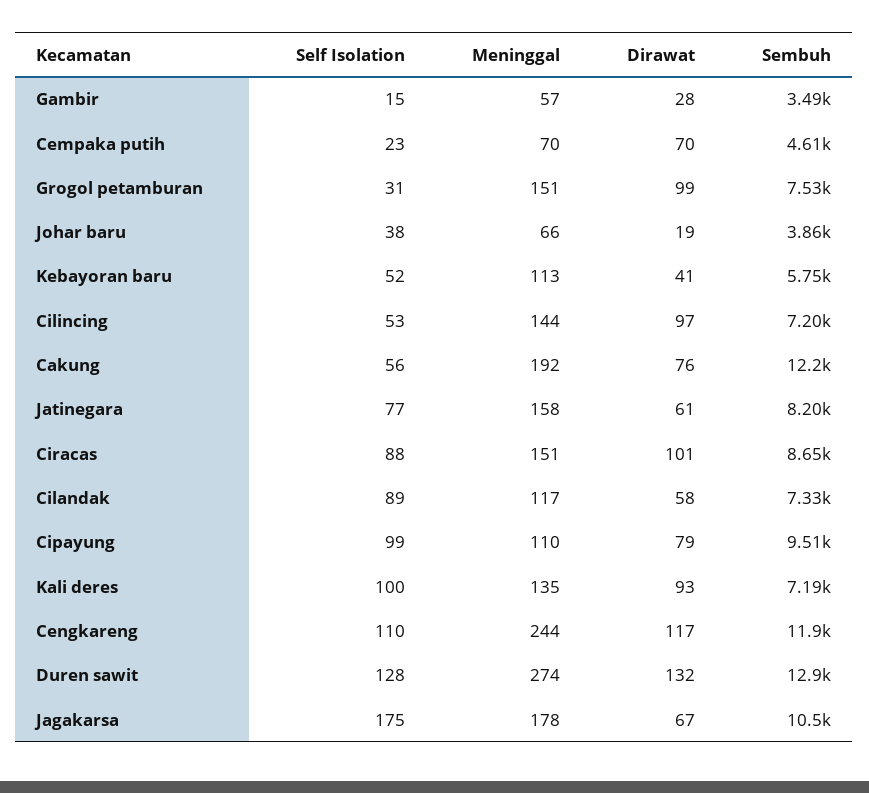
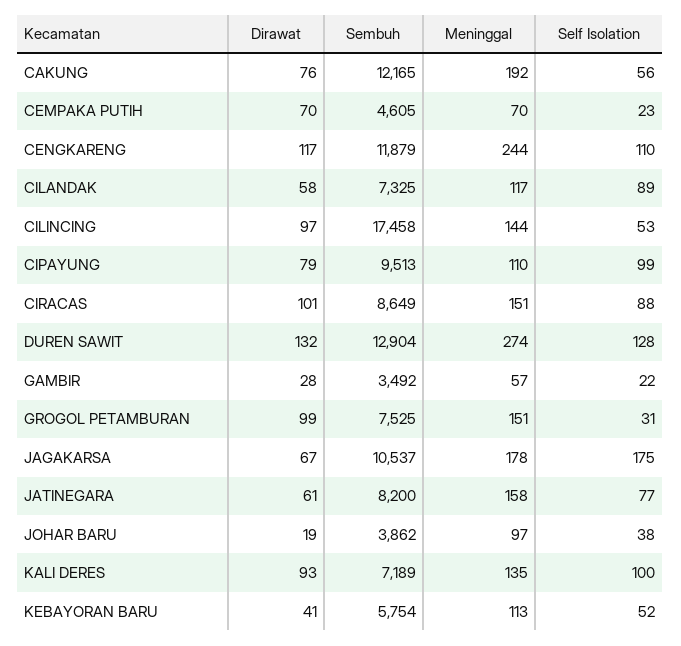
  {
    "Self Isolation": {
-     "Gambir": 15,
+     "Gambir": 22,
      "Cempaka putih": 23,
      "Grogol petamburan": 31,
      "Johar baru": 38,
      "Kebayoran baru": 52,
      "Cilincing": 53,
      "Cakung": 56,
      "Jatinegara": 77,
      "Ciracas": 88,
      "Cilandak": 89,
      "Cipayung": 99,
      "Kali deres": 100,
      "Cengkareng": 110,
      "Duren sawit": 128,
      "Jagakarsa": 175
    },
    "Meninggal": {
      "Gambir": 57,
      "Cempaka putih": 70,
      "Grogol petamburan": 151,
-     "Johar baru": 66,
+     "Johar baru": 97,
      "Kebayoran baru": 113,
      "Cilincing": 144,
      "Cakung": 192,
      "Jatinegara": 158,
      "Ciracas": 151,
      "Cilandak": 117,
      "Cipayung": 110,
      "Kali deres": 135,
      "Cengkareng": 244,
      "Duren sawit": 274,
      "Jagakarsa": 178
    },
    "Dirawat": {
      "Gambir": 28,
      "Cempaka putih": 70,
      "Grogol petamburan": 99,
      "Johar baru": 19,
      "Kebayoran baru": 41,
      "Cilincing": 97,
      "Cakung": 76,
      "Jatinegara": 61,
      "Ciracas": 101,
      "Cilandak": 58,
      "Cipayung": 79,
      "Kali deres": 93,
      "Cengkareng": 117,
      "Duren sawit": 132,
      "Jagakarsa": 67
    },
    "Sembuh": {
      "Gambir": 3492,
      "Cempaka putih": 4605,
      "Grogol petamburan": 7525,
      "Johar baru": 3862,
      "Kebayoran baru": 5754,
-     "Cilincing": 7200,
+     "Cilincing": 17458,
      "Cakung": 12165,
      "Jatinegara": 8200,
      "Ciracas": 8649,
      "Cilandak": 7325,
      "Cipayung": 9513,
      "Kali deres": 7189,
      "Cengkareng": 11879,
      "Duren sawit": 12904,
      "Jagakarsa": 10537
    }
  }

